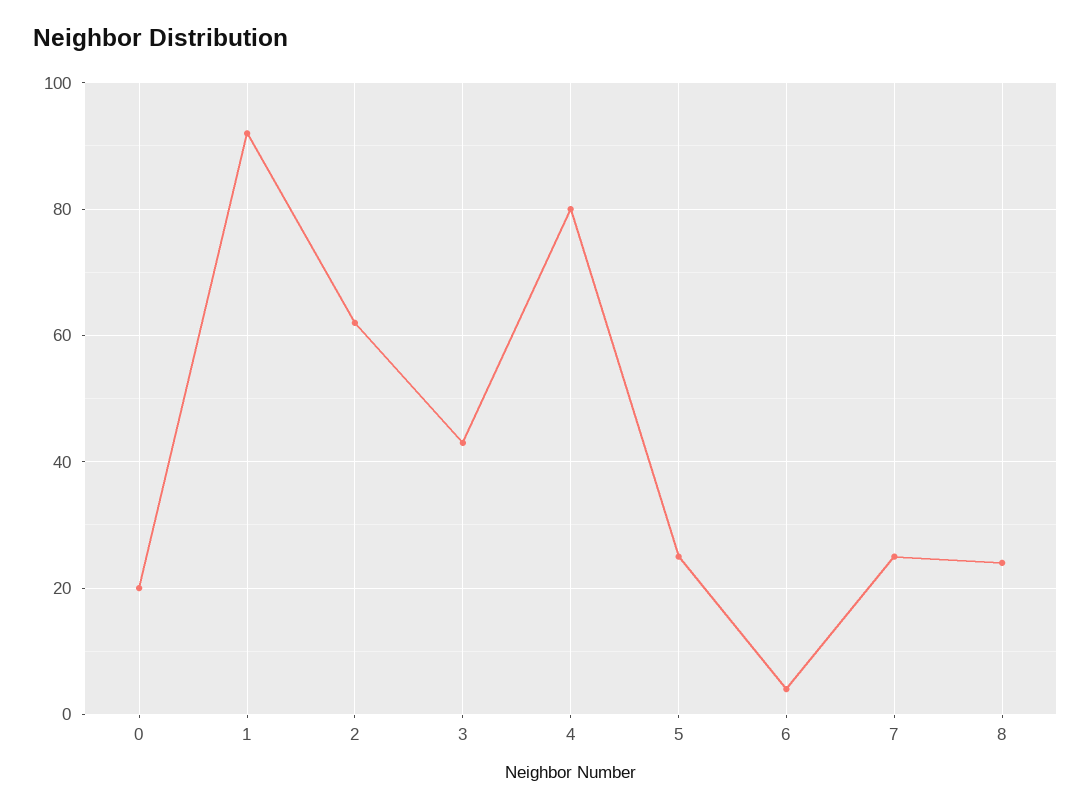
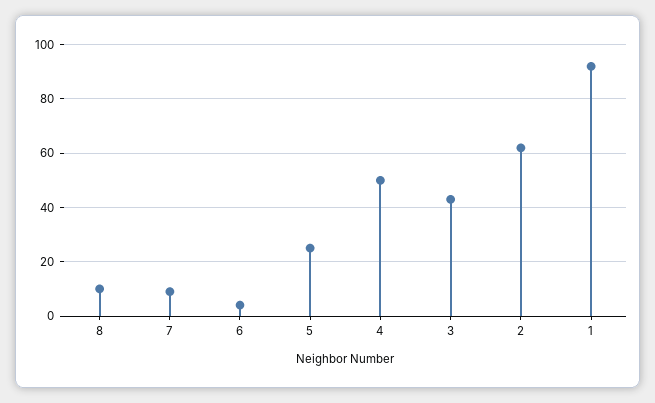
  {
-   "0": 20,
    "1": 90,
    "2": 60,
    "3": 45,
-   "4": 80,
+   "4": 50,
    "5": 25,
    "6": 5,
-   "7": 25,
+   "7": 10,
-   "8": 25
+   "8": 10
  }

